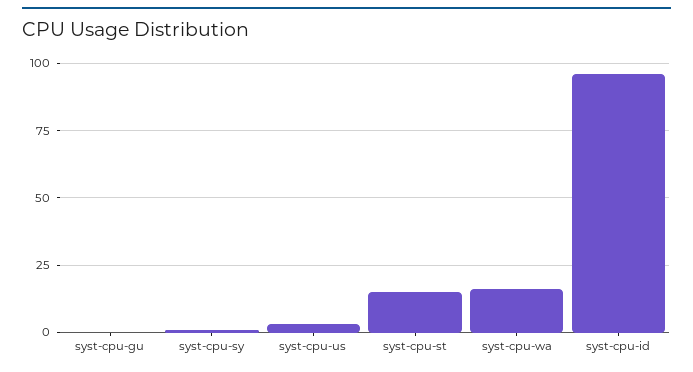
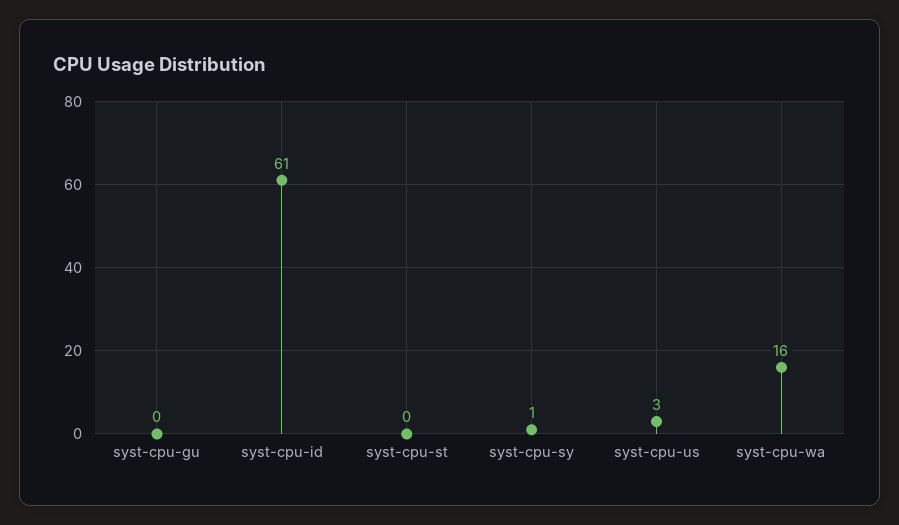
  {
    "syst-cpu-gu": 0,
    "syst-cpu-sy": 1,
    "syst-cpu-us": 3,
-   "syst-cpu-st": 15,
+   "syst-cpu-st": 0,
    "syst-cpu-wa": 16,
-   "syst-cpu-id": 95
+   "syst-cpu-id": 61
  }

